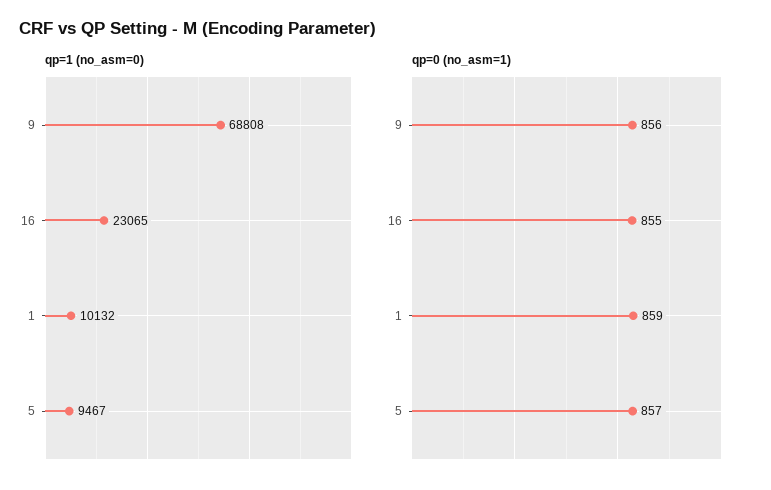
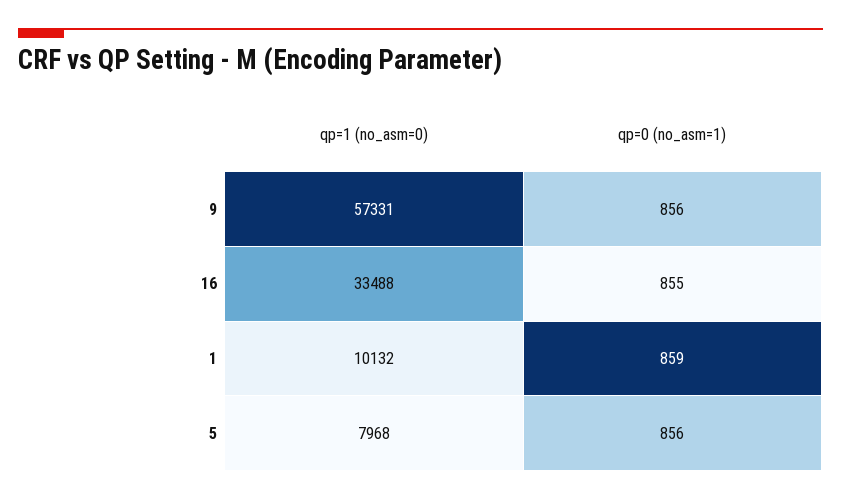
  {
    "qp=1 (no_asm=0)": {
-     "9": 68808,
+     "9": 57331,
-     "16": 23065,
+     "16": 33488,
      "1": 10132,
-     "5": 9467
+     "5": 7968
    },
    "qp=0 (no_asm=1)": {
      "9": 856,
      "16": 855,
      "1": 859,
-     "5": 857
+     "5": 856
    }
  }

